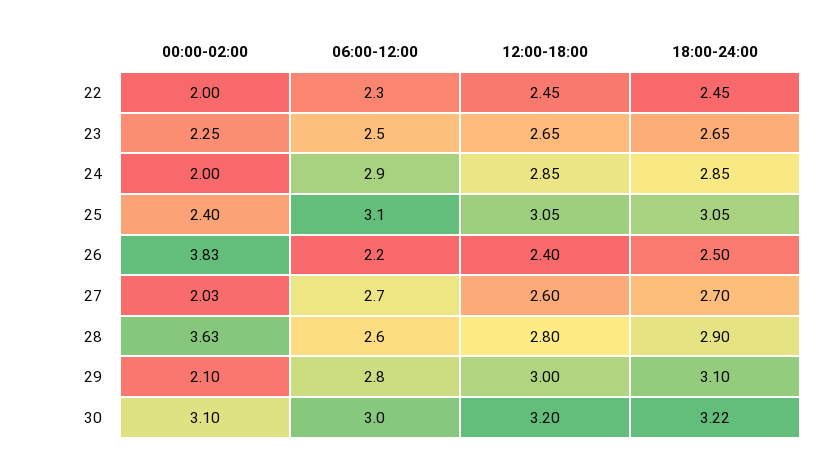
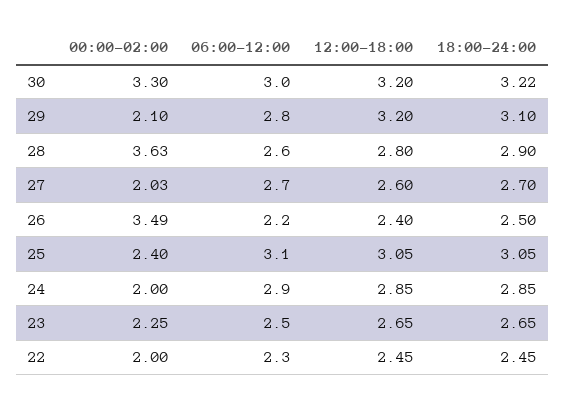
  {
    "00:00-02:00": {
      "22": 2,
      "23": 2.25,
      "24": 2,
      "25": 2.4,
-     "26": 3.83,
+     "26": 3.49,
      "27": 2.03,
      "28": 3.63,
      "29": 2.1,
-     "30": 3.1
+     "30": 3.3
    },
    "06:00-12:00": {
      "22": 2.3,
      "23": 2.5,
      "24": 2.9,
      "25": 3.1,
      "26": 2.2,
      "27": 2.7,
      "28": 2.6,
      "29": 2.8,
      "30": 3
    },
    "12:00-18:00": {
      "22": 2.45,
      "23": 2.65,
      "24": 2.85,
      "25": 3.05,
      "26": 2.4,
      "27": 2.6,
      "28": 2.8,
-     "29": 3,
+     "29": 3.2,
      "30": 3.2
    },
    "18:00-24:00": {
      "22": 2.45,
      "23": 2.65,
      "24": 2.85,
      "25": 3.05,
      "26": 2.5,
      "27": 2.7,
      "28": 2.9,
      "29": 3.1,
      "30": 3.22
    }
  }

